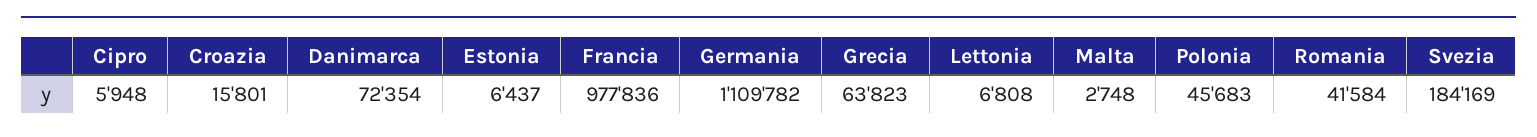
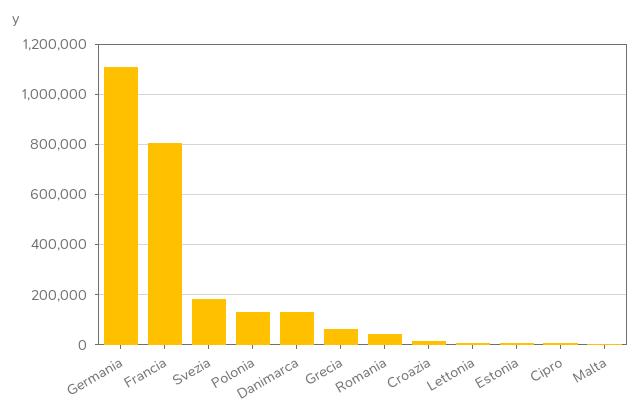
  {
    "Cipro": 5948,
    "Croazia": 15801,
-   "Danimarca": 72354,
+   "Danimarca": 125000,
    "Estonia": 6437,
-   "Francia": 977836,
+   "Francia": 800000,
    "Germania": 1109782,
    "Grecia": 63823,
    "Lettonia": 6808,
    "Malta": 2748,
-   "Polonia": 45683,
+   "Polonia": 125000,
    "Romania": 41584,
    "Svezia": 184169
  }

